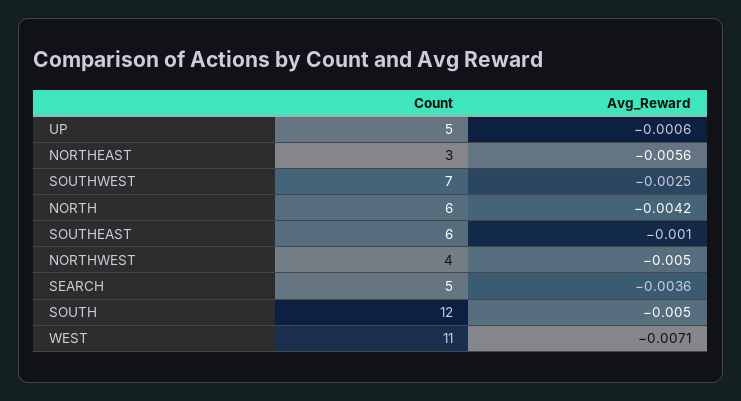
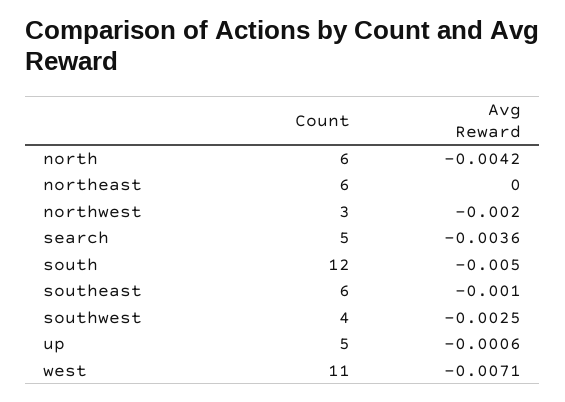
  {
    "Count": {
      "UP": 5,
-     "NORTHEAST": 3,
+     "NORTHEAST": 6,
-     "SOUTHWEST": 7,
+     "SOUTHWEST": 4,
      "NORTH": 6,
      "SOUTHEAST": 6,
-     "NORTHWEST": 4,
+     "NORTHWEST": 3,
      "SEARCH": 5,
      "SOUTH": 12,
      "WEST": 11
    },
    "Avg_Reward": {
      "UP": -0.0006,
-     "NORTHEAST": -0.0056,
+     "NORTHEAST": 0,
      "SOUTHWEST": -0.0025,
      "NORTH": -0.0042,
      "SOUTHEAST": -0.001,
-     "NORTHWEST": -0.005,
+     "NORTHWEST": -0.002,
      "SEARCH": -0.0036,
      "SOUTH": -0.005,
      "WEST": -0.0071
    }
  }

